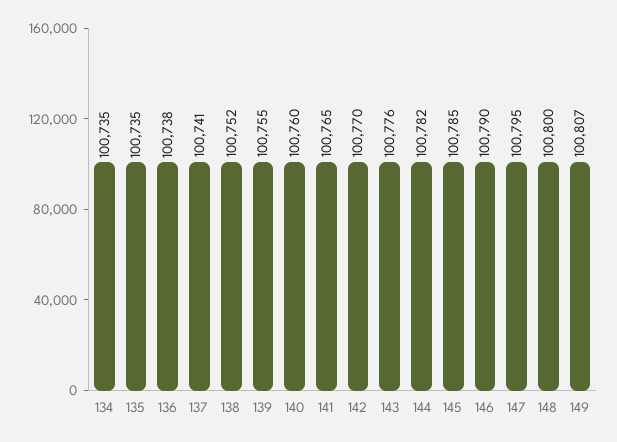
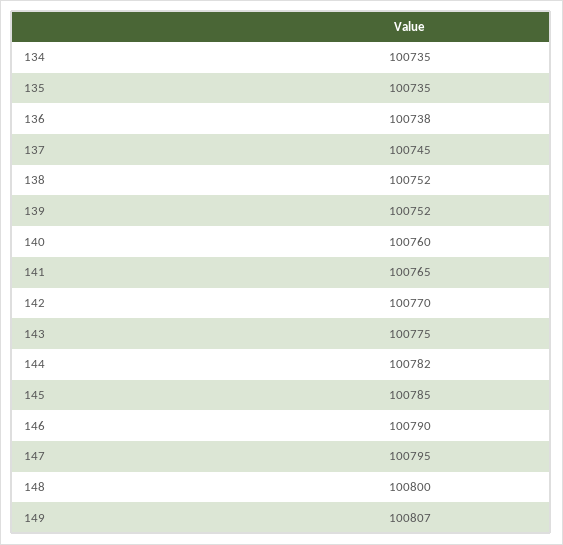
  {
    "134": 100735,
    "135": 100735,
    "136": 100738,
-   "137": 100741,
+   "137": 100745,
    "138": 100752,
-   "139": 100755,
+   "139": 100752,
    "140": 100760,
    "141": 100765,
    "142": 100770,
-   "143": 100776,
+   "143": 100775,
    "144": 100782,
    "145": 100785,
    "146": 100790,
    "147": 100795,
    "148": 100800,
    "149": 100807
  }

